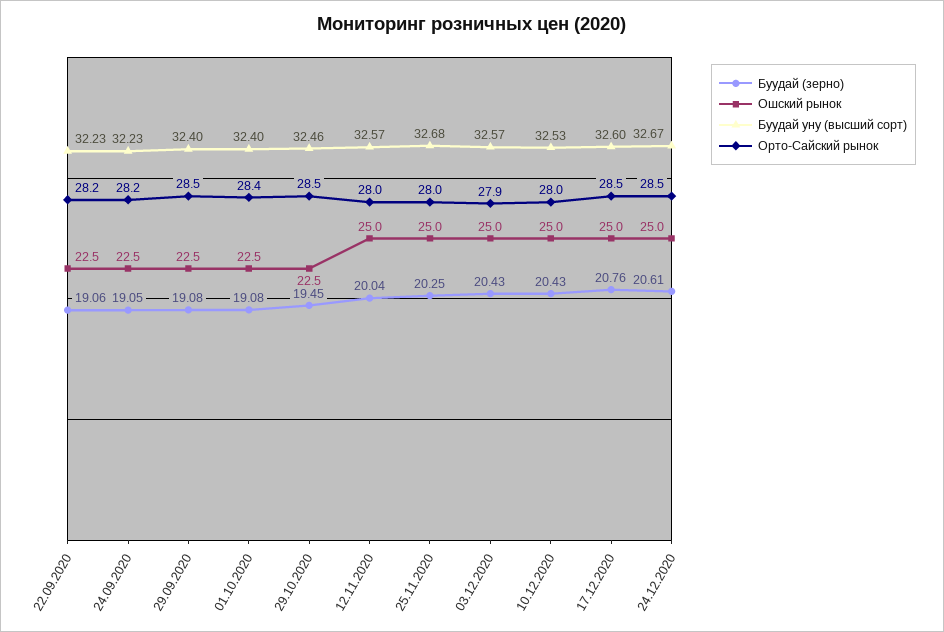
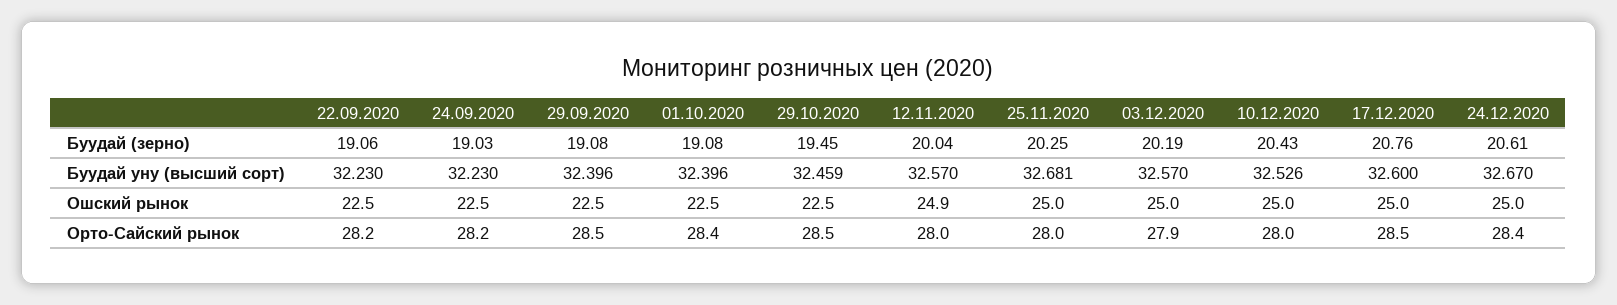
  {
    "Буудай (зерно)": {
      "22.09.2020": 19.06,
-     "24.09.2020": 19.05,
+     "24.09.2020": 19.03,
      "29.09.2020": 19.08,
      "01.10.2020": 19.08,
      "29.10.2020": 19.45,
      "12.11.2020": 20.04,
      "25.11.2020": 20.25,
-     "03.12.2020": 20.43,
+     "03.12.2020": 20.19,
      "10.12.2020": 20.43,
      "17.12.2020": 20.76,
      "24.12.2020": 20.61
    },
    "Ошский рынок": {
      "22.09.2020": 22.5,
      "24.09.2020": 22.5,
      "29.09.2020": 22.5,
      "01.10.2020": 22.5,
      "29.10.2020": 22.5,
-     "12.11.2020": 25,
+     "12.11.2020": 24.9,
      "25.11.2020": 25,
      "03.12.2020": 25,
      "10.12.2020": 25,
      "17.12.2020": 25,
      "24.12.2020": 25
    },
    "Буудай уну (высший сорт)": {
      "22.09.2020": 32.23,
      "24.09.2020": 32.23,
      "29.09.2020": 32.396,
      "01.10.2020": 32.396,
      "29.10.2020": 32.459,
      "12.11.2020": 32.57,
      "25.11.2020": 32.681,
      "03.12.2020": 32.57,
      "10.12.2020": 32.526,
      "17.12.2020": 32.6,
      "24.12.2020": 32.67
    },
    "Орто-Сайский рынок": {
      "22.09.2020": 28.2,
      "24.09.2020": 28.2,
      "29.09.2020": 28.5,
      "01.10.2020": 28.4,
      "29.10.2020": 28.5,
      "12.11.2020": 28,
      "25.11.2020": 28,
      "03.12.2020": 27.9,
      "10.12.2020": 28,
      "17.12.2020": 28.5,
-     "24.12.2020": 28.5
+     "24.12.2020": 28.4
    }
  }

